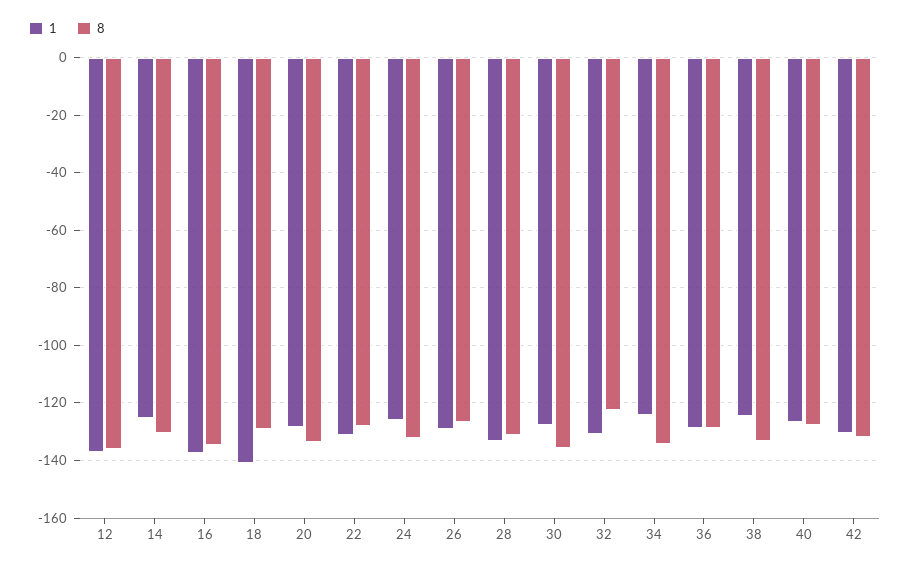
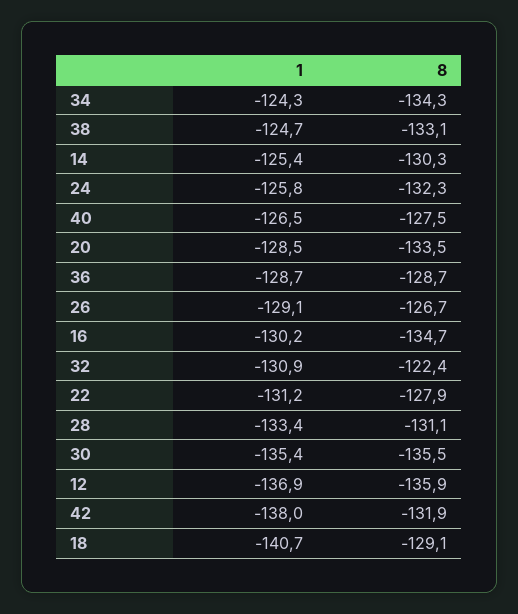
  {
    "1": {
      "12": -136.9,
      "14": -125.4,
-     "16": -137.5,
+     "16": -130.2,
      "18": -140.7,
      "20": -128.5,
      "22": -131.2,
      "24": -125.8,
      "26": -129.1,
      "28": -133.4,
-     "30": -127.5,
+     "30": -135.4,
      "32": -130.9,
      "34": -124.3,
      "36": -128.7,
      "38": -124.7,
      "40": -126.5,
-     "42": -130
+     "42": -138
    },
    "8": {
      "12": -135.9,
      "14": -130.3,
      "16": -134.7,
      "18": -129.1,
      "20": -133.5,
      "22": -127.9,
      "24": -132.3,
      "26": -126.7,
      "28": -131.1,
      "30": -135.5,
      "32": -122.4,
      "34": -134.3,
      "36": -128.7,
      "38": -133.1,
      "40": -127.5,
      "42": -131.9
    }
  }

